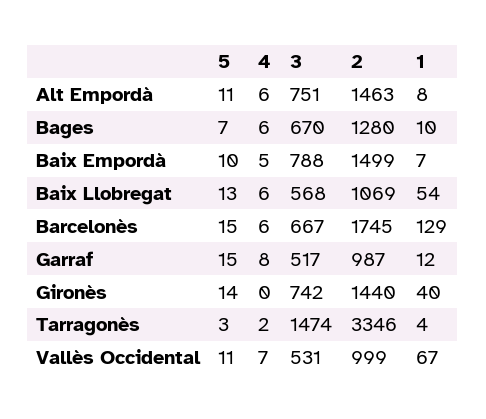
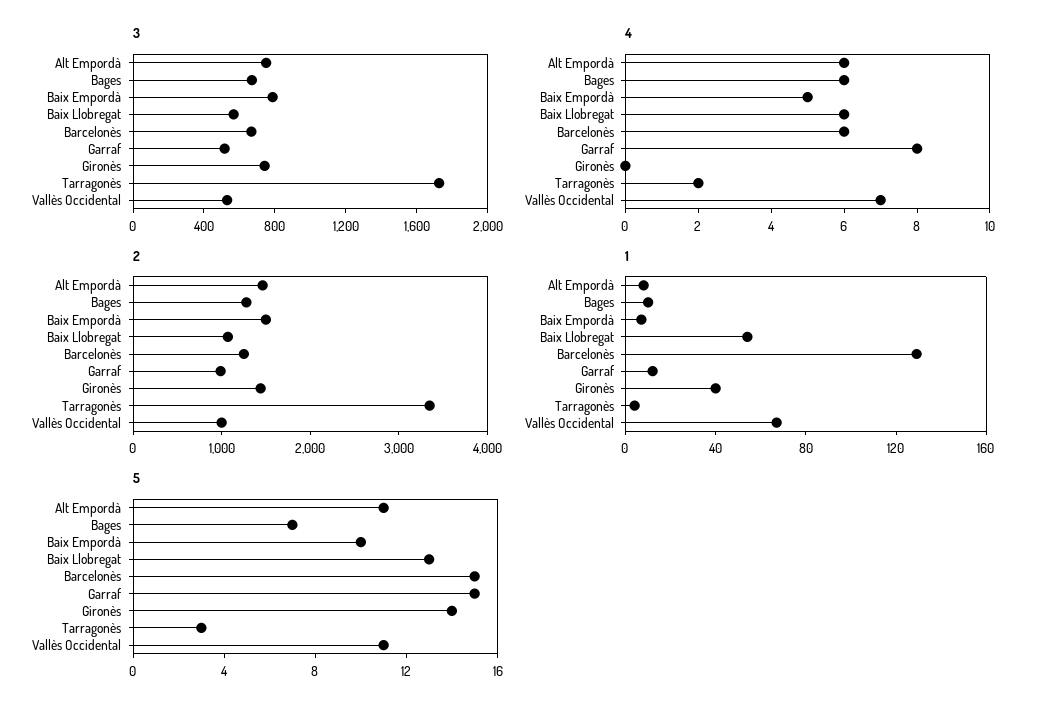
  {
    "5": {
      "Alt Empordà": 11,
      "Bages": 7,
      "Baix Empordà": 10,
      "Baix Llobregat": 13,
      "Barcelonès": 15,
      "Garraf": 15,
      "Gironès": 14,
      "Tarragonès": 3,
      "Vallès Occidental": 11
    },
    "4": {
      "Alt Empordà": 6,
      "Bages": 6,
      "Baix Empordà": 5,
      "Baix Llobregat": 6,
      "Barcelonès": 6,
      "Garraf": 8,
      "Gironès": 0,
      "Tarragonès": 2,
      "Vallès Occidental": 7
    },
    "3": {
      "Alt Empordà": 751,
      "Bages": 670,
      "Baix Empordà": 788,
      "Baix Llobregat": 568,
      "Barcelonès": 667,
      "Garraf": 517,
      "Gironès": 742,
-     "Tarragonès": 1474,
+     "Tarragonès": 1700,
      "Vallès Occidental": 531
    },
    "2": {
      "Alt Empordà": 1463,
      "Bages": 1280,
      "Baix Empordà": 1499,
      "Baix Llobregat": 1069,
-     "Barcelonès": 1745,
+     "Barcelonès": 1200,
      "Garraf": 987,
      "Gironès": 1440,
      "Tarragonès": 3346,
      "Vallès Occidental": 999
    },
    "1": {
      "Alt Empordà": 8,
      "Bages": 10,
      "Baix Empordà": 7,
      "Baix Llobregat": 54,
      "Barcelonès": 129,
      "Garraf": 12,
      "Gironès": 40,
      "Tarragonès": 4,
      "Vallès Occidental": 67
    }
  }

